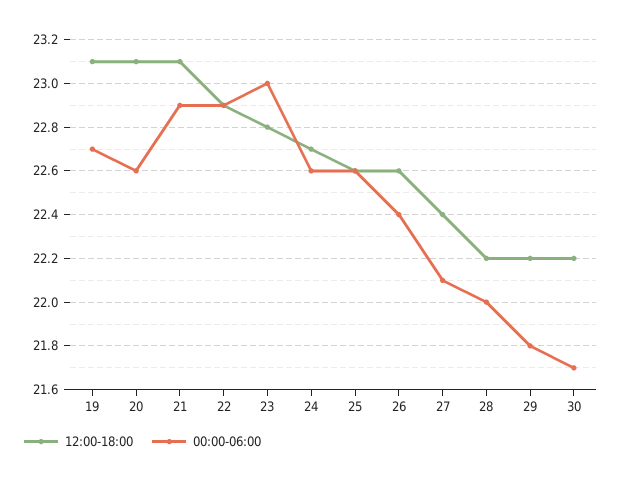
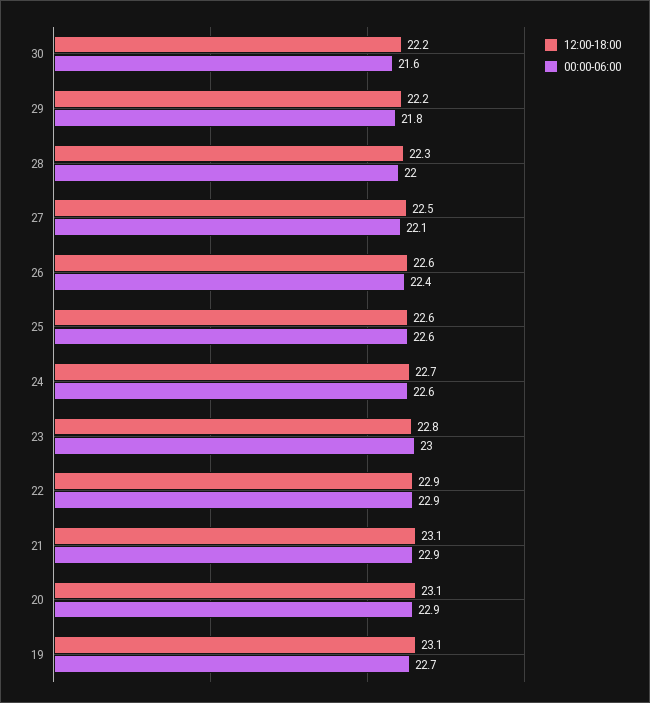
  {
    "12:00-18:00": {
      "19": 23.1,
      "20": 23.1,
      "21": 23.1,
      "22": 22.9,
      "23": 22.8,
      "24": 22.7,
      "25": 22.6,
      "26": 22.6,
-     "27": 22.4,
+     "27": 22.5,
-     "28": 22.2,
+     "28": 22.3,
      "29": 22.2,
      "30": 22.2
    },
    "00:00-06:00": {
      "19": 22.7,
-     "20": 22.6,
+     "20": 22.9,
      "21": 22.9,
      "22": 22.9,
      "23": 23,
      "24": 22.6,
      "25": 22.6,
      "26": 22.4,
      "27": 22.1,
      "28": 22,
      "29": 21.8,
-     "30": 21.7
+     "30": 21.6
    }
  }

